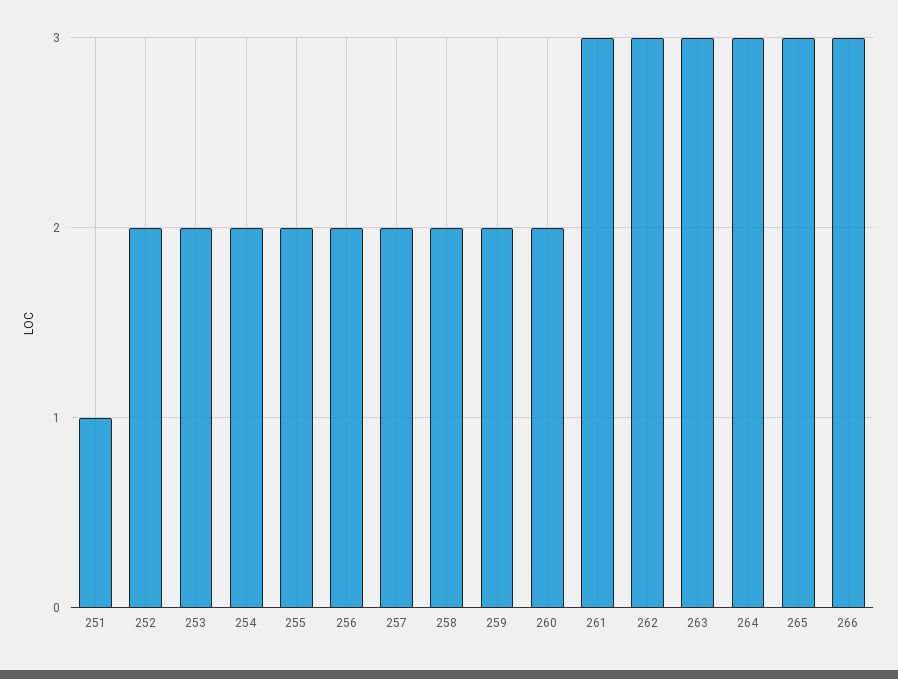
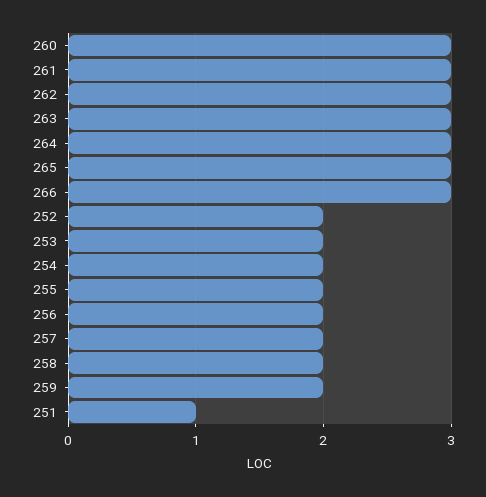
  {
    "251": 1,
    "252": 2,
    "253": 2,
    "254": 2,
    "255": 2,
    "256": 2,
    "257": 2,
    "258": 2,
    "259": 2,
-   "260": 2,
+   "260": 3,
    "261": 3,
    "262": 3,
    "263": 3,
    "264": 3,
    "265": 3,
    "266": 3
  }

